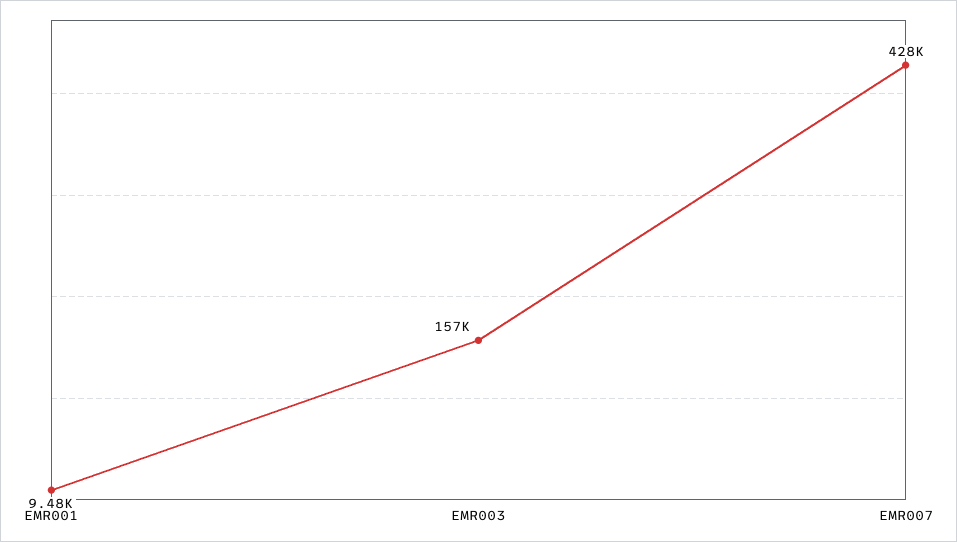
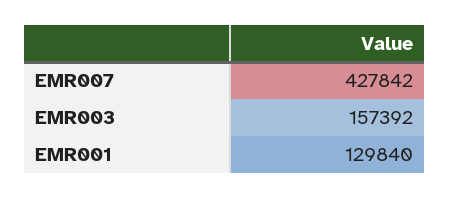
  {
-   "EMR001": 9480,
+   "EMR001": 129840,
    "EMR003": 157392,
    "EMR007": 427842
  }

